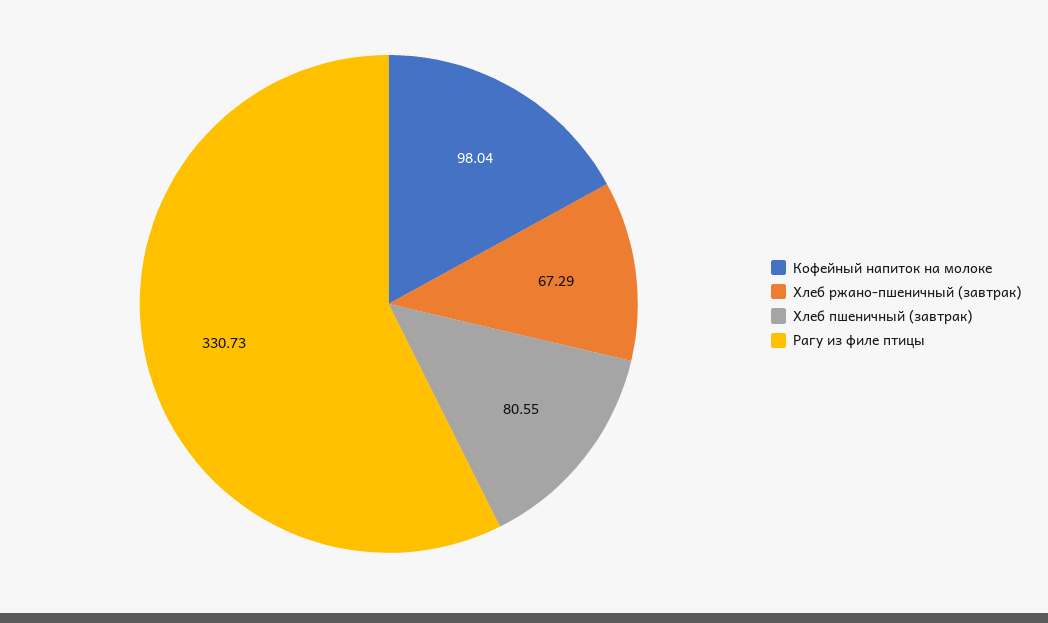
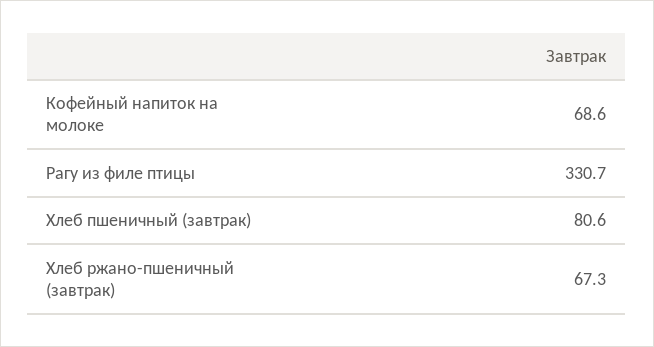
  {
-   "Кофейный напиток на молоке": 98.04,
+   "Кофейный напиток на молоке": 68.6,
    "Хлеб ржано-пшеничный (завтрак)": 67.29,
    "Хлеб пшеничный (завтрак)": 80.55,
    "Рагу из филе птицы": 330.73
  }

